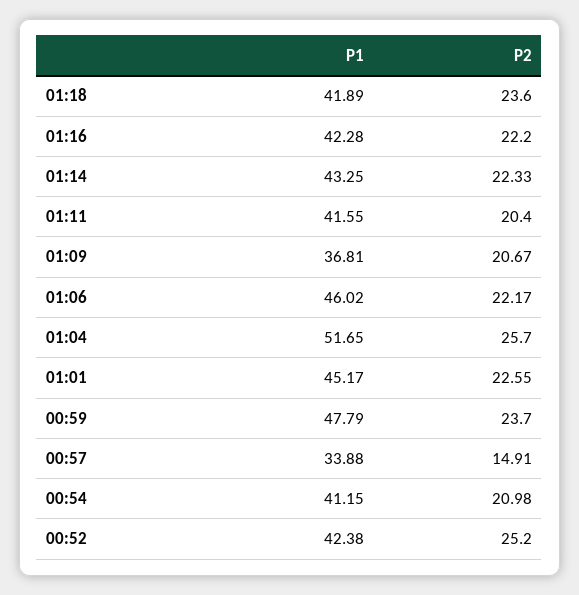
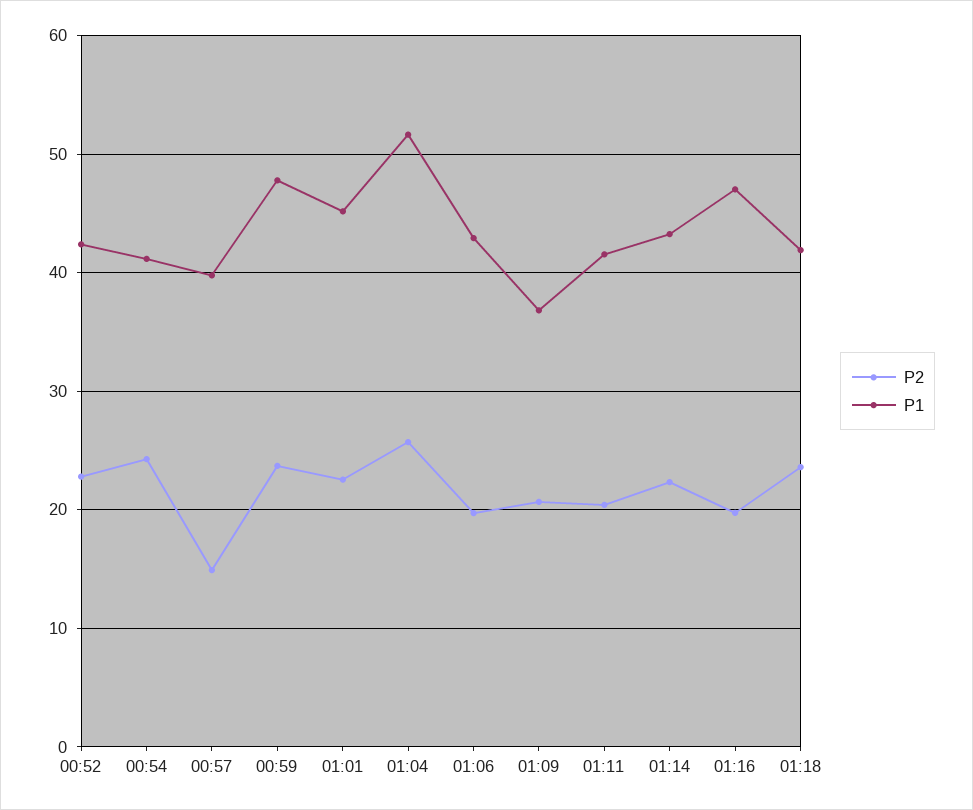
  {
    "P1": {
      "01:18": 41.89,
-     "01:16": 42.28,
+     "01:16": 47,
      "01:14": 43.25,
      "01:11": 41.55,
      "01:09": 36.81,
-     "01:06": 46.02,
+     "01:06": 43,
      "01:04": 51.65,
      "01:01": 45.17,
      "00:59": 47.79,
-     "00:57": 33.88,
+     "00:57": 40,
      "00:54": 41.15,
      "00:52": 42.38
    },
    "P2": {
      "01:18": 23.6,
-     "01:16": 22.2,
+     "01:16": 20,
      "01:14": 22.33,
      "01:11": 20.4,
      "01:09": 20.67,
-     "01:06": 22.17,
+     "01:06": 20,
      "01:04": 25.7,
      "01:01": 22.55,
      "00:59": 23.7,
      "00:57": 14.91,
-     "00:54": 20.98,
+     "00:54": 24,
-     "00:52": 25.2
+     "00:52": 23
    }
  }

